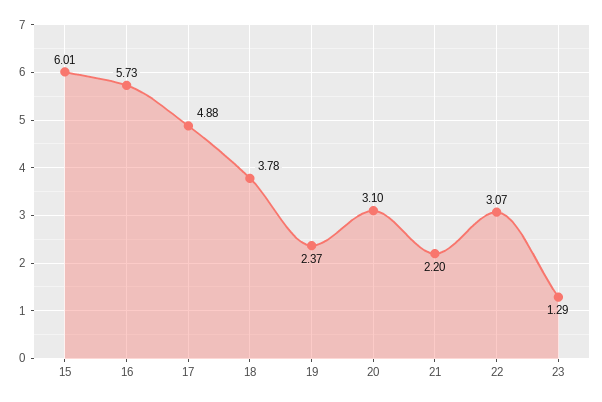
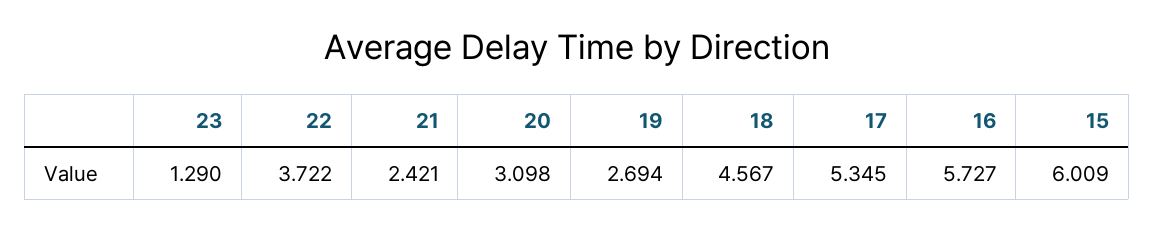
  {
    "15": 6.009,
    "16": 5.727,
-   "17": 4.88,
+   "17": 5.345,
-   "18": 3.78,
+   "18": 4.567,
-   "19": 2.37,
+   "19": 2.694,
    "20": 3.098,
-   "21": 2.2,
+   "21": 2.421,
-   "22": 3.07,
+   "22": 3.722,
    "23": 1.29
  }

